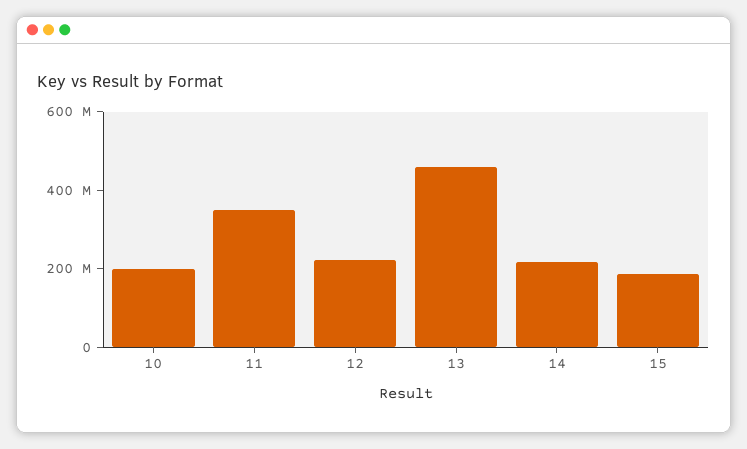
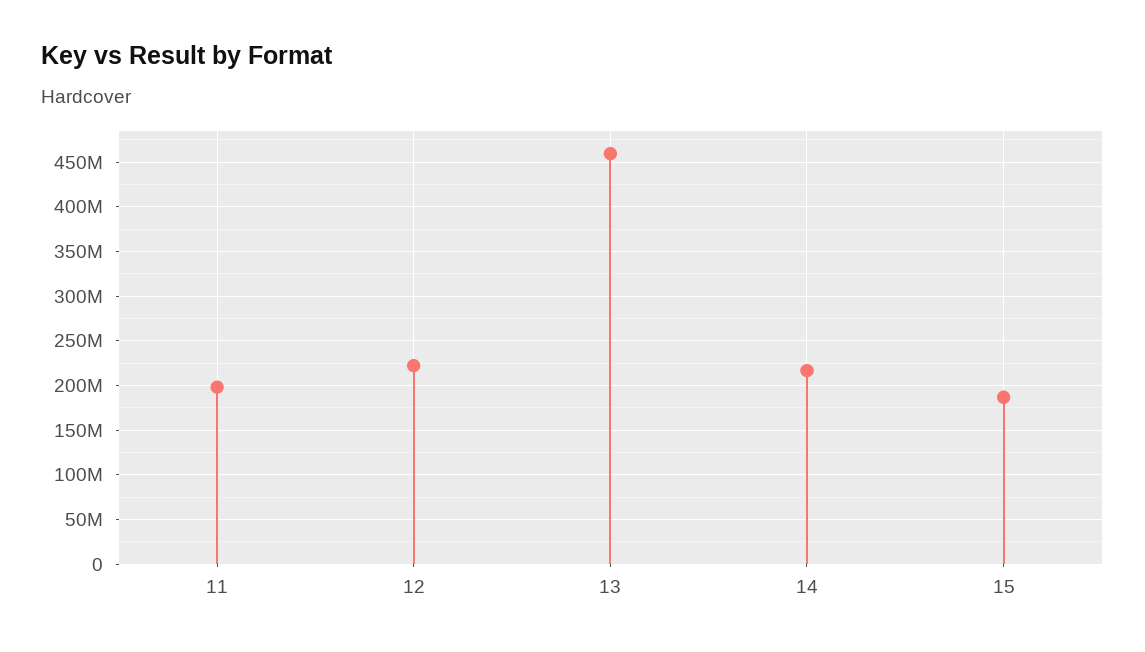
  {
-   "10": 200000000,
-   "11": 350000000,
+   "11": 200000000,
    "12": 220000000,
    "13": 460000000,
    "14": 220000000,
    "15": 190000000
  }

